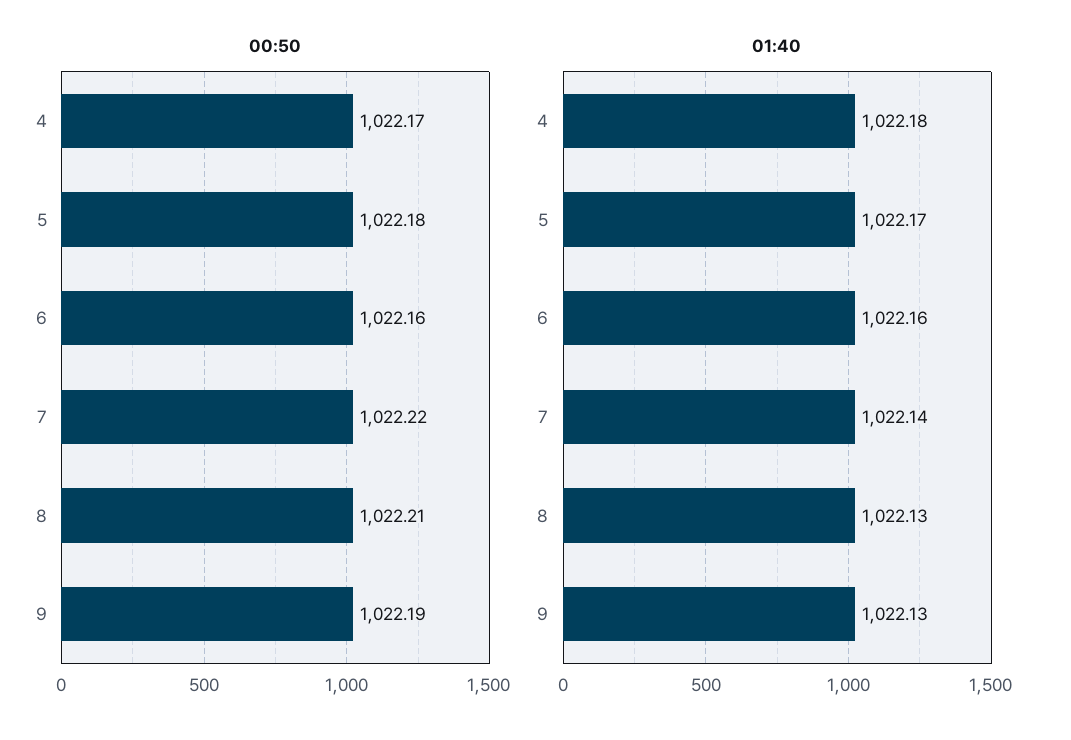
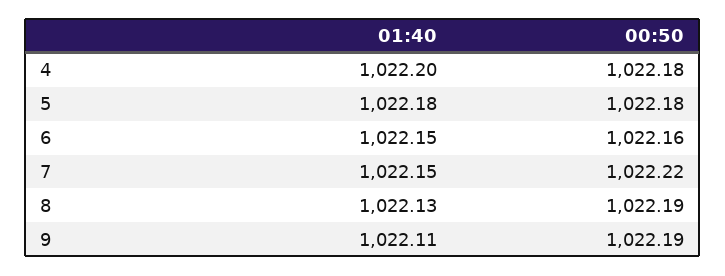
  {
    "00:50": {
-     "4": 1022.17,
+     "4": 1022.18,
      "5": 1022.18,
      "6": 1022.16,
      "7": 1022.22,
-     "8": 1022.21,
+     "8": 1022.19,
      "9": 1022.19
    },
    "01:40": {
-     "4": 1022.18,
+     "4": 1022.2,
-     "5": 1022.17,
+     "5": 1022.18,
-     "6": 1022.16,
+     "6": 1022.15,
-     "7": 1022.14,
+     "7": 1022.15,
      "8": 1022.13,
-     "9": 1022.13
+     "9": 1022.11
    }
  }

